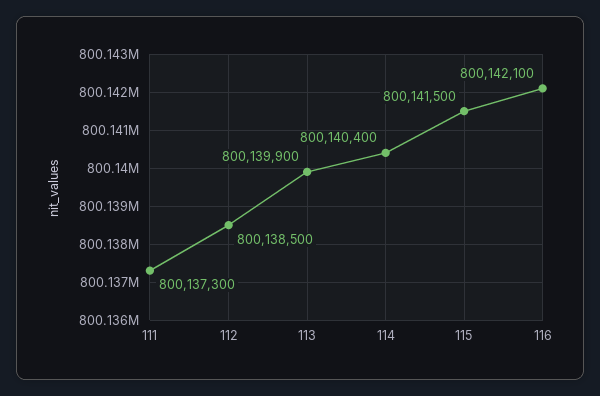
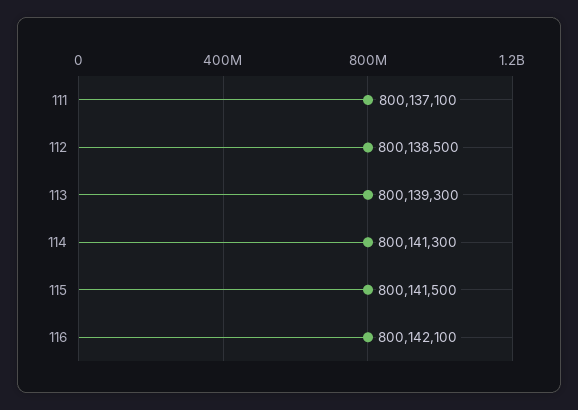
  {
-   "111": 800137300,
+   "111": 800137100,
    "112": 800138500,
-   "113": 800139900,
+   "113": 800139300,
-   "114": 800140400,
+   "114": 800141300,
    "115": 800141500,
    "116": 800142100
  }

